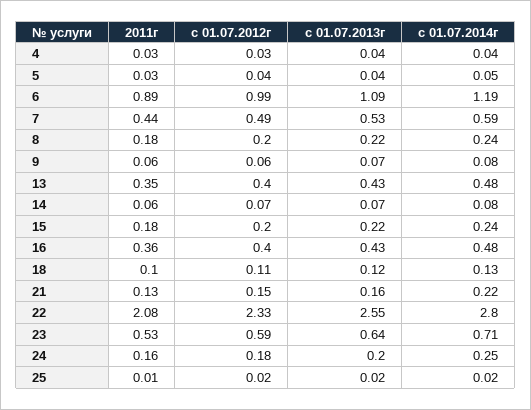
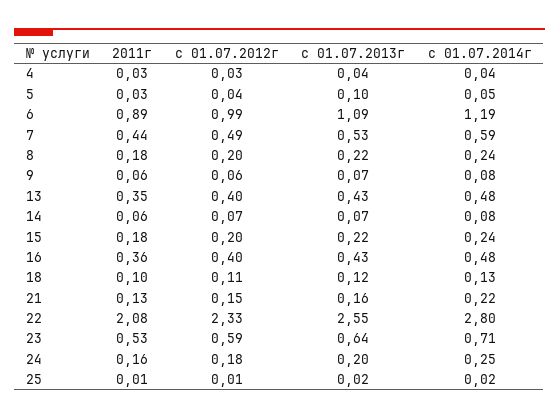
  {
    "2011г": {
      "4": 0.03,
      "5": 0.03,
      "6": 0.89,
      "7": 0.44,
      "8": 0.18,
      "9": 0.06,
      "13": 0.35,
      "14": 0.06,
      "15": 0.18,
      "16": 0.36,
      "18": 0.1,
      "21": 0.13,
      "22": 2.08,
      "23": 0.53,
      "24": 0.16,
      "25": 0.01
    },
    "с 01.07.2012г": {
      "4": 0.03,
      "5": 0.04,
      "6": 0.99,
      "7": 0.49,
      "8": 0.2,
      "9": 0.06,
      "13": 0.4,
      "14": 0.07,
      "15": 0.2,
      "16": 0.4,
      "18": 0.11,
      "21": 0.15,
      "22": 2.33,
      "23": 0.59,
      "24": 0.18,
-     "25": 0.02
+     "25": 0.01
    },
    "с 01.07.2013г": {
      "4": 0.04,
-     "5": 0.04,
+     "5": 0.1,
      "6": 1.09,
      "7": 0.53,
      "8": 0.22,
      "9": 0.07,
      "13": 0.43,
      "14": 0.07,
      "15": 0.22,
      "16": 0.43,
      "18": 0.12,
      "21": 0.16,
      "22": 2.55,
      "23": 0.64,
      "24": 0.2,
      "25": 0.02
    },
    "с 01.07.2014г": {
      "4": 0.04,
      "5": 0.05,
      "6": 1.19,
      "7": 0.59,
      "8": 0.24,
      "9": 0.08,
      "13": 0.48,
      "14": 0.08,
      "15": 0.24,
      "16": 0.48,
      "18": 0.13,
      "21": 0.22,
      "22": 2.8,
      "23": 0.71,
      "24": 0.25,
      "25": 0.02
    }
  }

